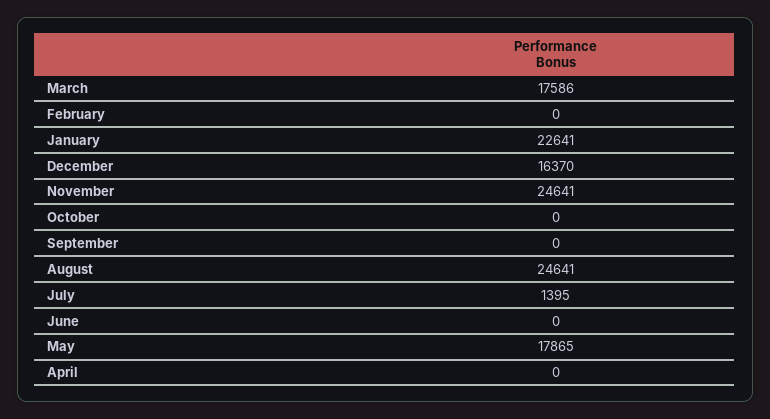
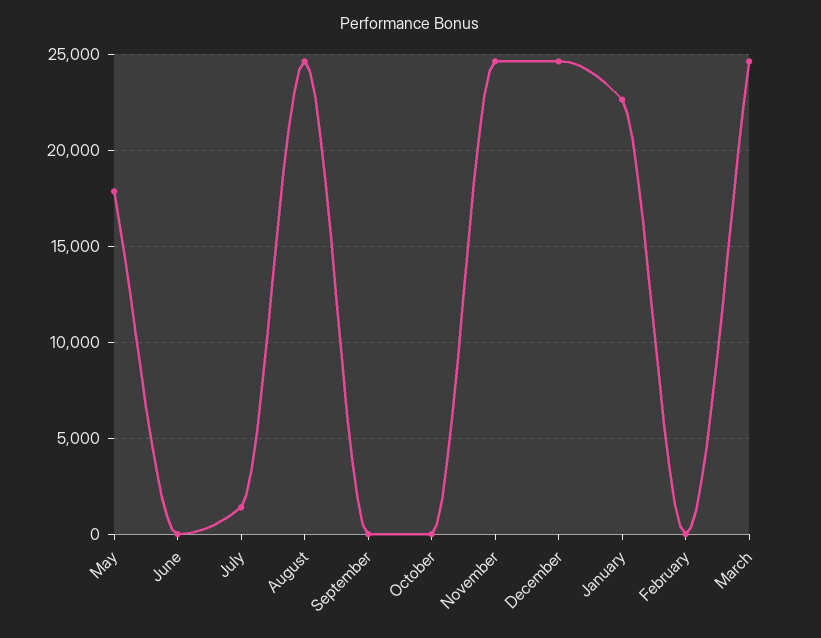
  {
-   "March": 17586,
+   "March": 24500,
    "February": 0,
    "January": 22641,
-   "December": 16370,
+   "December": 24500,
    "November": 24641,
    "October": 0,
    "September": 0,
    "August": 24641,
    "July": 1395,
    "June": 0,
-   "May": 17865,
+   "May": 17865
-   "April": 0
  }

